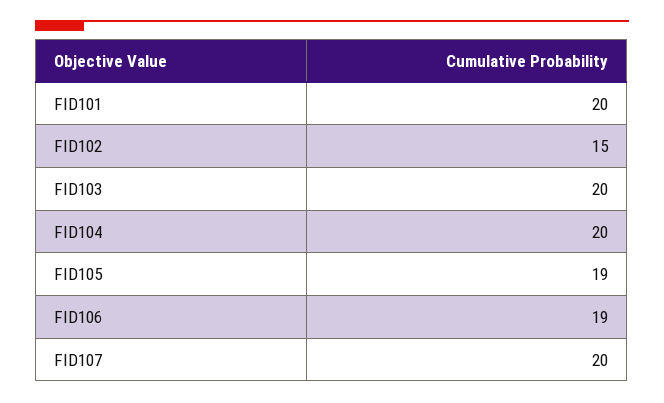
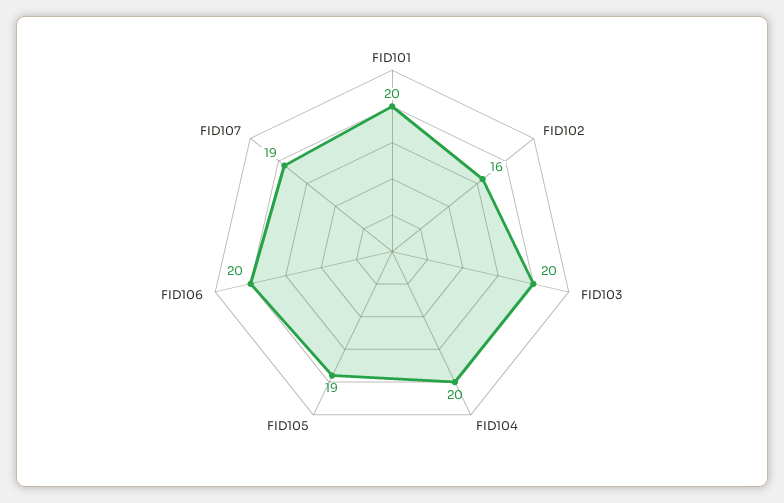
  {
    "FID101": 20,
-   "FID102": 15,
+   "FID102": 16,
    "FID103": 20,
    "FID104": 20,
    "FID105": 19,
-   "FID106": 19,
+   "FID106": 20,
-   "FID107": 20
+   "FID107": 19
  }

